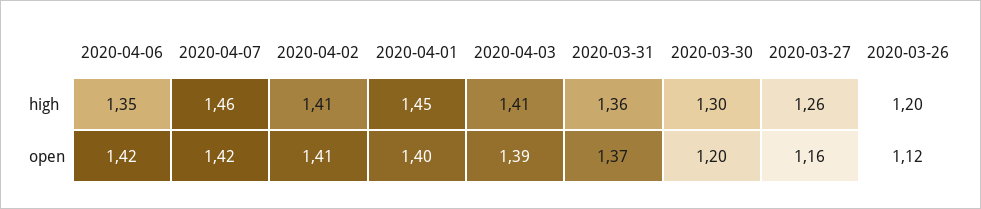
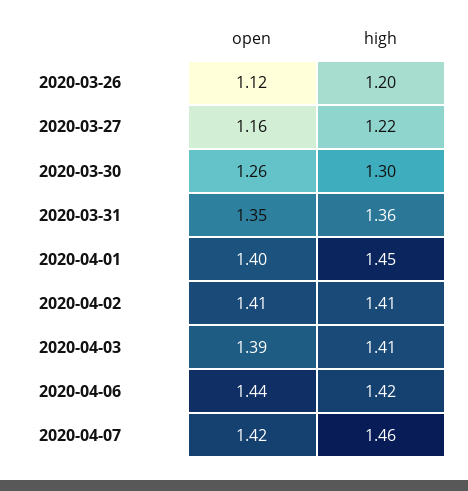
  {
    "2020-04-06": {
-     "high": 1.35,
+     "high": 1.42,
-     "open": 1.42
+     "open": 1.44
    },
    "2020-04-07": {
      "high": 1.46,
      "open": 1.42
    },
    "2020-04-02": {
      "high": 1.41,
      "open": 1.41
    },
    "2020-04-01": {
      "high": 1.45,
      "open": 1.4
    },
    "2020-04-03": {
      "high": 1.41,
      "open": 1.39
    },
    "2020-03-31": {
      "high": 1.36,
-     "open": 1.37
+     "open": 1.35
    },
    "2020-03-30": {
      "high": 1.3,
-     "open": 1.2
+     "open": 1.26
    },
    "2020-03-27": {
-     "high": 1.26,
+     "high": 1.22,
      "open": 1.16
    },
    "2020-03-26": {
      "high": 1.2,
      "open": 1.12
    }
  }

